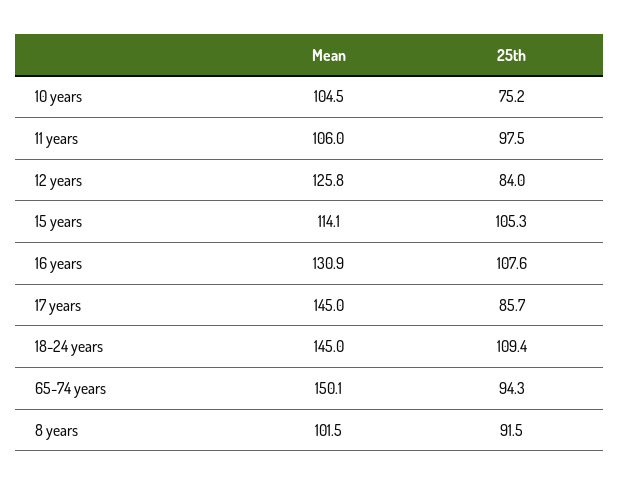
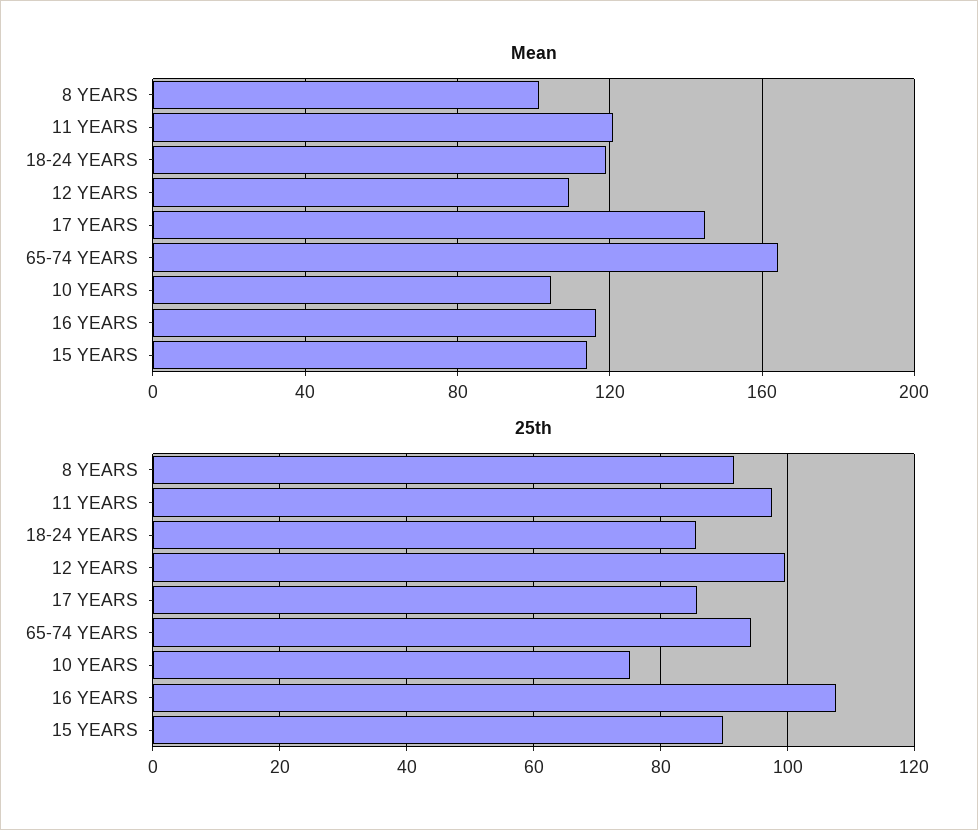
  {
    "Mean": {
      "10 years": 104.5,
-     "11 years": 106,
+     "11 years": 120,
-     "12 years": 125.8,
+     "12 years": 110,
      "15 years": 114.1,
-     "16 years": 130.9,
+     "16 years": 115,
      "17 years": 145,
-     "18-24 years": 145,
+     "18-24 years": 120,
-     "65-74 years": 150.1,
+     "65-74 years": 165,
      "8 years": 101.5
    },
    "25th": {
      "10 years": 75.2,
      "11 years": 97.5,
-     "12 years": 84,
+     "12 years": 100,
-     "15 years": 105.3,
+     "15 years": 90,
      "16 years": 107.6,
      "17 years": 85.7,
-     "18-24 years": 109.4,
+     "18-24 years": 86,
      "65-74 years": 94.3,
      "8 years": 91.5
    }
  }

